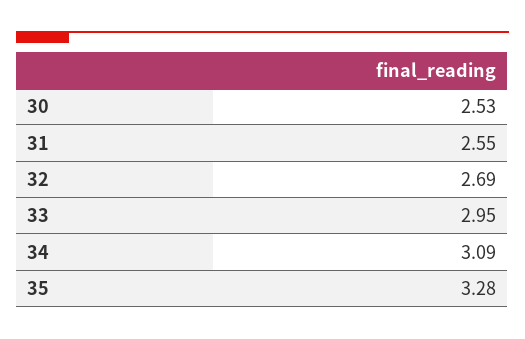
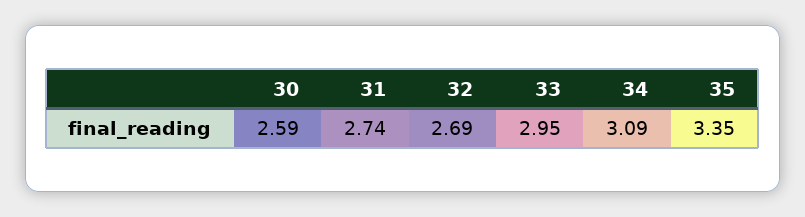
  {
-   "30": 2.53,
+   "30": 2.59,
-   "31": 2.55,
+   "31": 2.74,
    "32": 2.69,
    "33": 2.95,
    "34": 3.09,
-   "35": 3.28
+   "35": 3.35
  }

